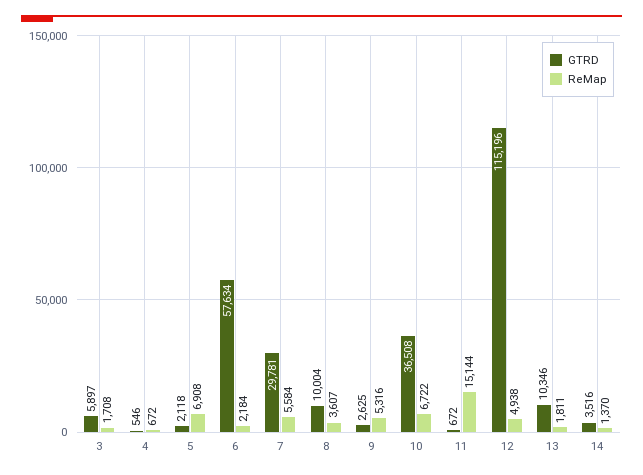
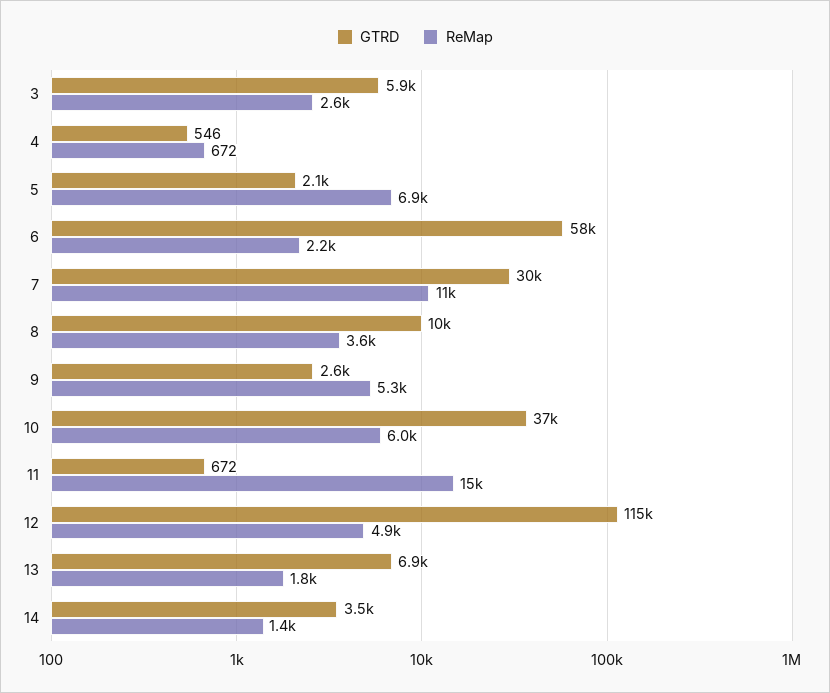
  {
    "GTRD": {
      "3": 5897,
      "4": 546,
      "5": 2118,
      "6": 57634,
      "7": 29781,
      "8": 10004,
      "9": 2625,
      "10": 36508,
      "11": 672,
      "12": 115196,
-     "13": 10346,
+     "13": 6900,
      "14": 3516
    },
    "ReMap": {
-     "3": 1708,
+     "3": 2600,
      "4": 672,
      "5": 6908,
      "6": 2184,
-     "7": 5584,
+     "7": 11000,
      "8": 3607,
      "9": 5316,
-     "10": 6722,
+     "10": 6000,
      "11": 15144,
      "12": 4938,
      "13": 1811,
      "14": 1370
    }
  }

